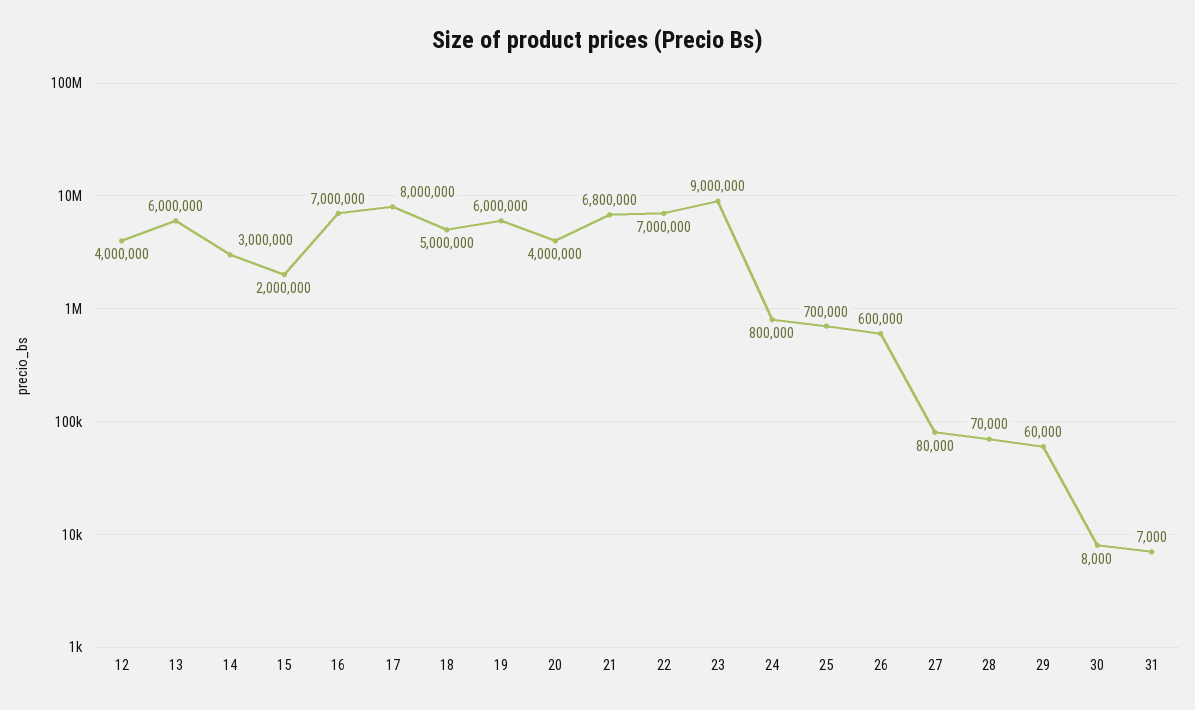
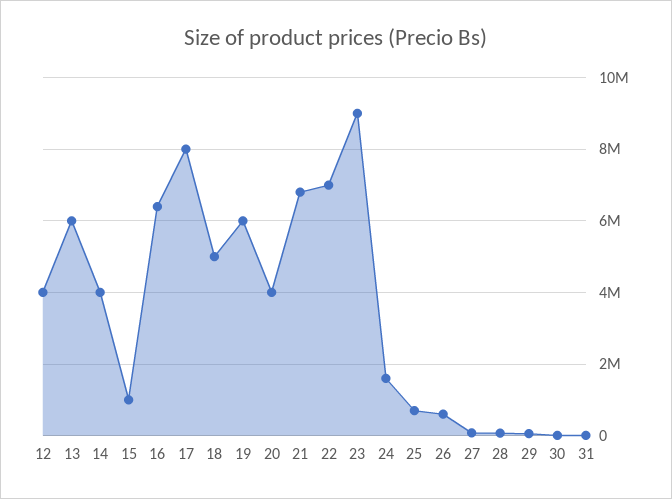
  {
    "12": 4000000,
    "13": 6000000,
-   "14": 3000000,
+   "14": 4000000,
-   "15": 2000000,
+   "15": 1000000,
-   "16": 7000000,
+   "16": 6400000,
    "17": 8000000,
    "18": 5000000,
    "19": 6000000,
    "20": 4000000,
    "21": 6800000,
    "22": 7000000,
    "23": 9000000,
-   "24": 800000,
+   "24": 1600000,
    "25": 700000,
    "26": 600000,
    "27": 80000,
    "28": 70000,
    "29": 60000,
    "30": 8000,
    "31": 7000
  }

